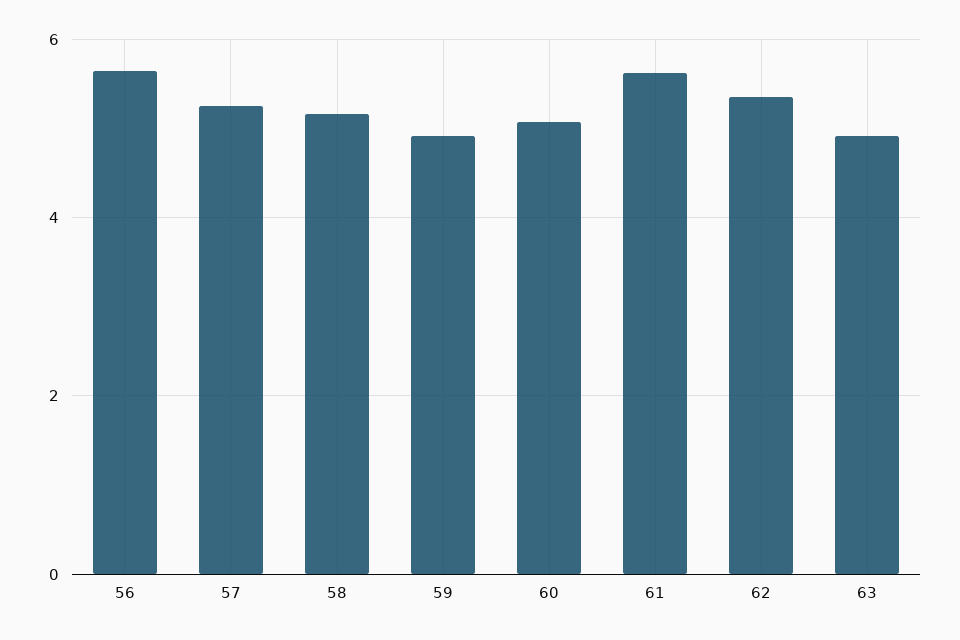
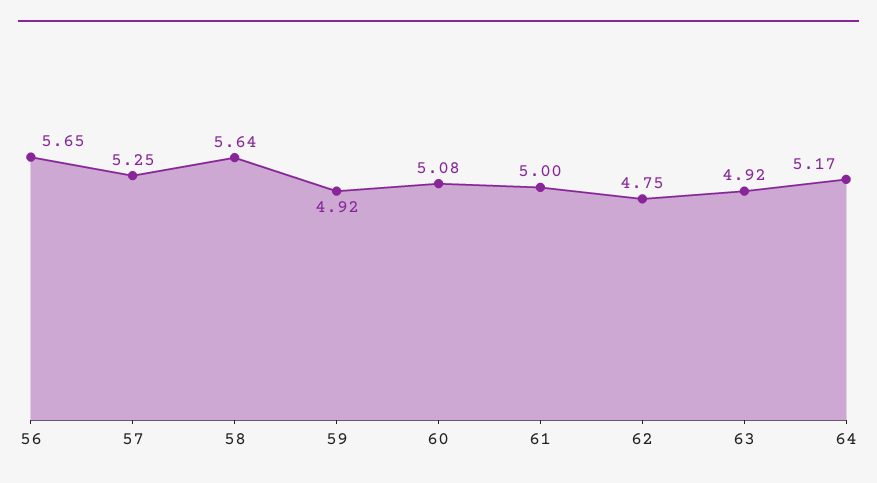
  {
    "56": 5.65,
    "57": 5.25,
-   "58": 5.2,
+   "58": 5.64,
    "59": 4.92,
    "60": 5.08,
-   "61": 5.6,
+   "61": 5,
-   "62": 5.4,
+   "62": 4.75,
-   "63": 4.92
+   "63": 4.92,
+   "64": 5.17
  }

